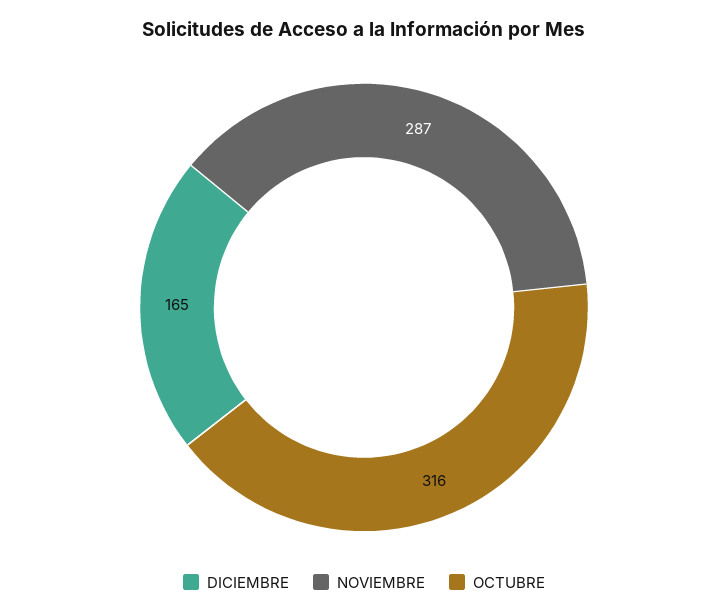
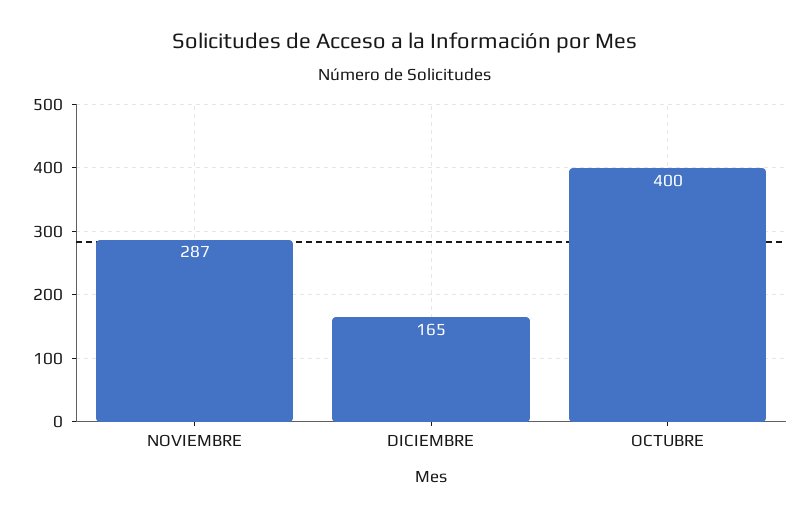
  {
    "DICIEMBRE": 165,
    "NOVIEMBRE": 287,
-   "OCTUBRE": 316
+   "OCTUBRE": 400
  }

